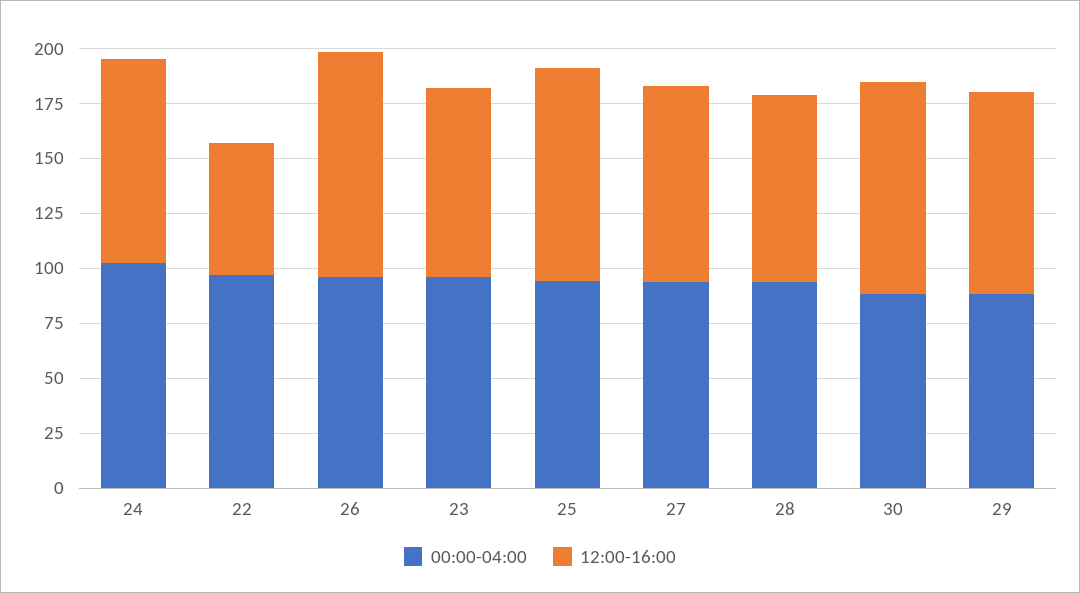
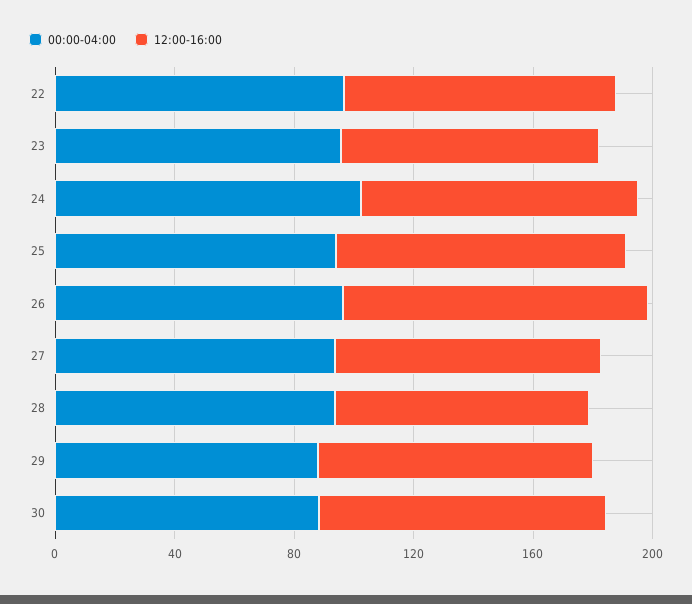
  {
    "00:00-04:00": {
      "24": 100,
      "22": 95,
      "26": 95,
      "23": 95,
      "25": 95,
      "27": 95,
      "28": 95,
      "30": 90,
      "29": 90
    },
    "12:00-16:00": {
      "24": 95,
-     "22": 60,
+     "22": 90,
      "26": 100,
      "23": 85,
      "25": 95,
      "27": 90,
      "28": 85,
      "30": 95,
      "29": 90
    }
  }

